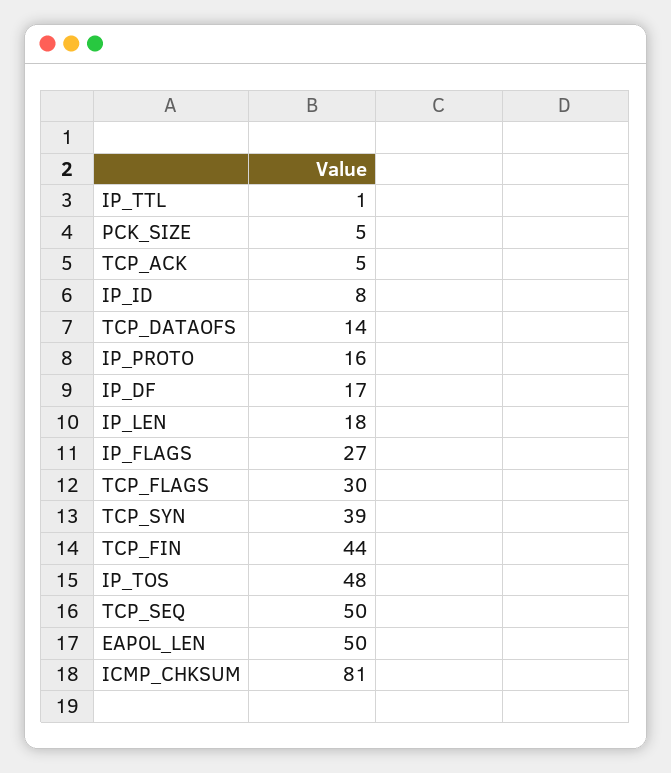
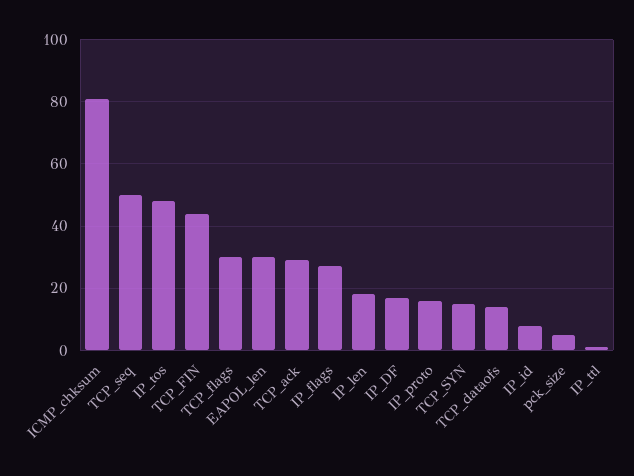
  {
    "IP_TTL": 1,
    "PCK_SIZE": 5,
-   "TCP_ACK": 5,
+   "TCP_ACK": 30,
    "IP_ID": 8,
    "TCP_DATAOFS": 14,
    "IP_PROTO": 16,
    "IP_DF": 17,
    "IP_LEN": 18,
    "IP_FLAGS": 27,
    "TCP_FLAGS": 30,
-   "TCP_SYN": 39,
+   "TCP_SYN": 15,
    "TCP_FIN": 44,
    "IP_TOS": 48,
    "TCP_SEQ": 50,
-   "EAPOL_LEN": 50,
+   "EAPOL_LEN": 30,
    "ICMP_CHKSUM": 81
  }

